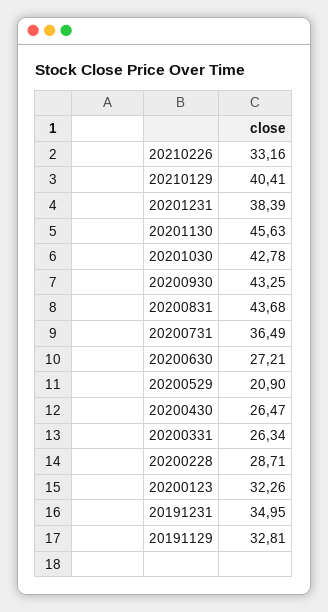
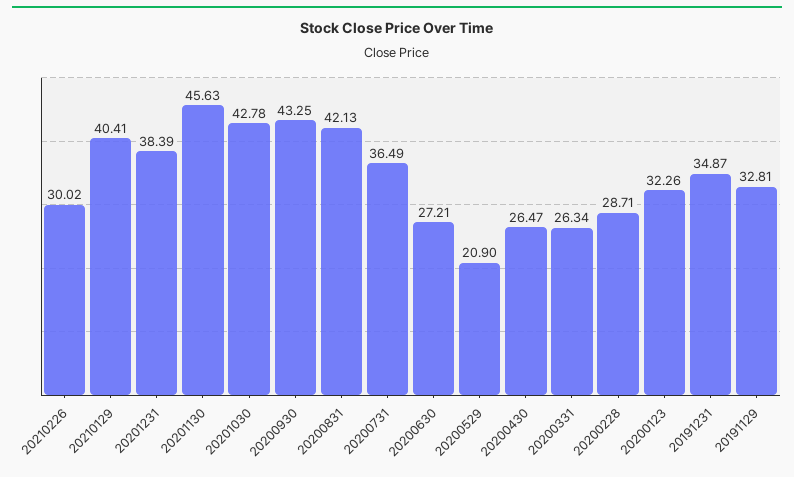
  {
-   "20210226": 33.16,
+   "20210226": 30.02,
    "20210129": 40.41,
    "20201231": 38.39,
    "20201130": 45.63,
    "20201030": 42.78,
    "20200930": 43.25,
-   "20200831": 43.68,
+   "20200831": 42.13,
    "20200731": 36.49,
    "20200630": 27.21,
    "20200529": 20.9,
    "20200430": 26.47,
    "20200331": 26.34,
    "20200228": 28.71,
    "20200123": 32.26,
-   "20191231": 34.95,
+   "20191231": 34.87,
    "20191129": 32.81
  }

